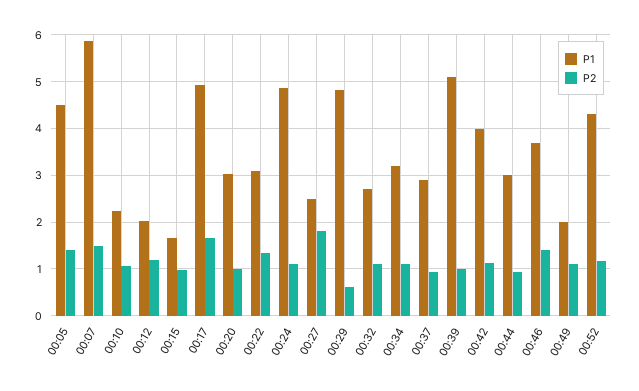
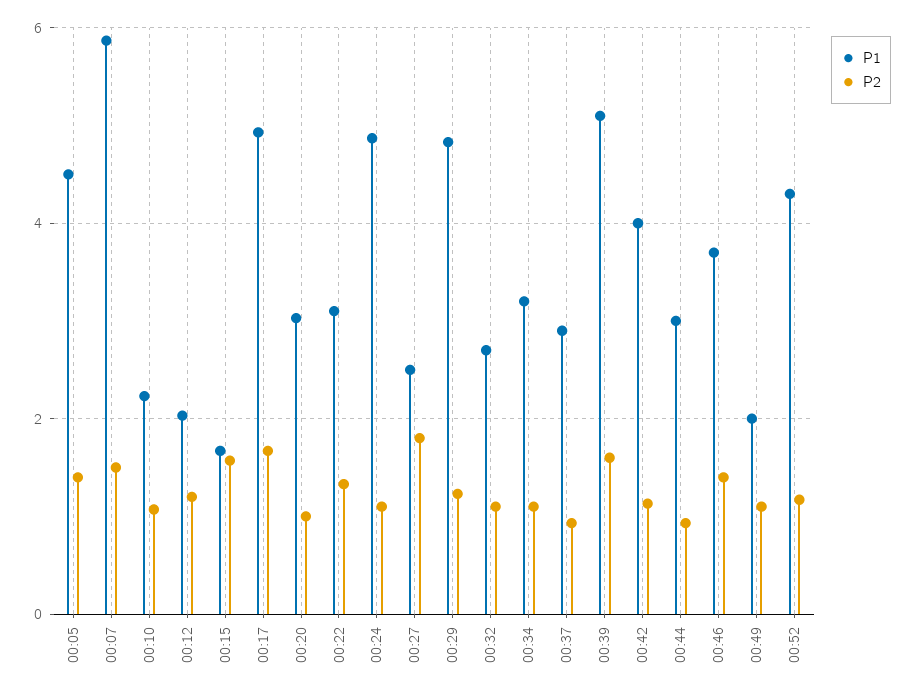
  {
    "P1": {
      "00:05": 4.6,
      "00:07": 5.8,
      "00:10": 2.2,
      "00:12": 2,
      "00:15": 1.6,
      "00:17": 5,
      "00:20": 3,
      "00:22": 3.2,
      "00:24": 4.8,
      "00:27": 2.6,
      "00:29": 4.8,
      "00:32": 2.8,
      "00:34": 3.2,
      "00:37": 3,
      "00:39": 5.2,
      "00:42": 4,
      "00:44": 3,
      "00:46": 3.8,
      "00:49": 2,
      "00:52": 4.4
    },
    "P2": {
      "00:05": 1.4,
      "00:07": 1.6,
      "00:10": 1,
      "00:12": 1.2,
-     "00:15": 1,
+     "00:15": 1.6,
      "00:17": 1.6,
      "00:20": 1,
      "00:22": 1.4,
      "00:24": 1.2,
      "00:27": 1.8,
-     "00:29": 0.6,
+     "00:29": 1.2,
      "00:32": 1.2,
      "00:34": 1.2,
      "00:37": 1,
-     "00:39": 1,
+     "00:39": 1.6,
      "00:42": 1.2,
      "00:44": 1,
      "00:46": 1.4,
      "00:49": 1.2,
      "00:52": 1.2
    }
  }

